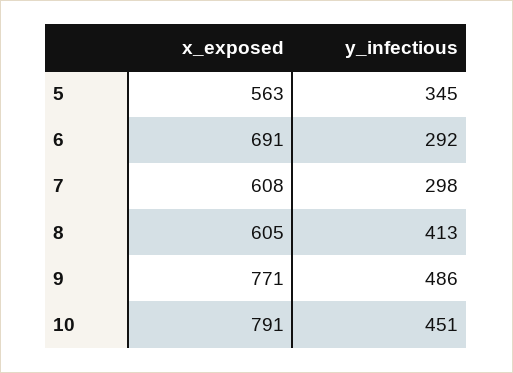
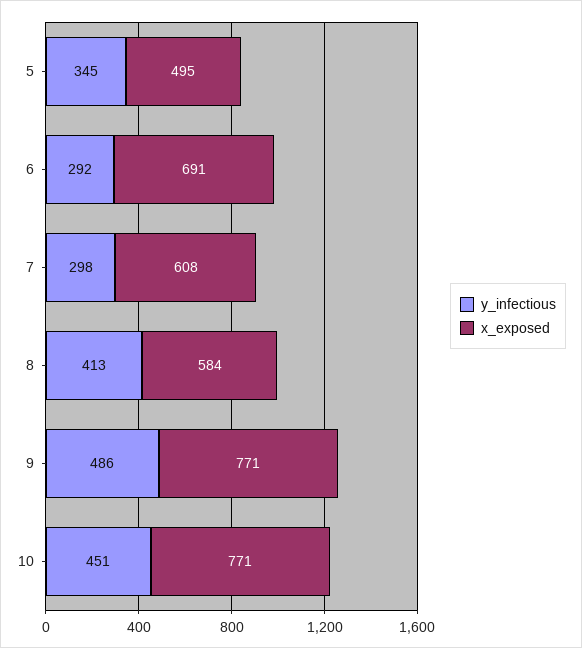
  {
    "x_exposed": {
-     "5": 563,
+     "5": 495,
      "6": 691,
      "7": 608,
-     "8": 605,
+     "8": 584,
      "9": 771,
-     "10": 791
+     "10": 771
    },
    "y_infectious": {
      "5": 345,
      "6": 292,
      "7": 298,
      "8": 413,
      "9": 486,
      "10": 451
    }
  }

